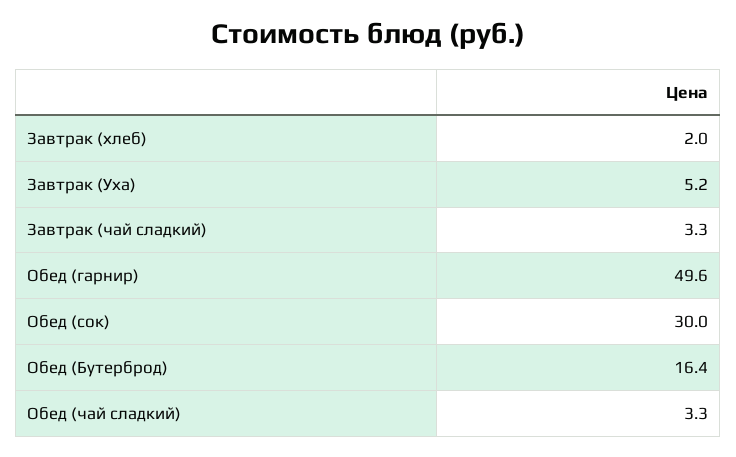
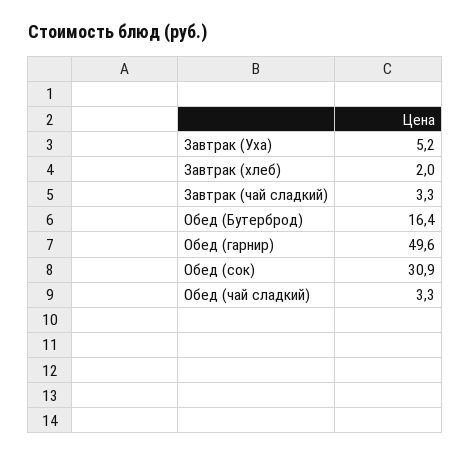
  {
    "Завтрак (хлеб)": 2,
    "Завтрак (Уха)": 5.2,
    "Завтрак (чай сладкий)": 3.3,
    "Обед (гарнир)": 49.6,
-   "Обед (сок)": 30,
+   "Обед (сок)": 30.9,
    "Обед (Бутерброд)": 16.4,
    "Обед (чай сладкий)": 3.3
  }

